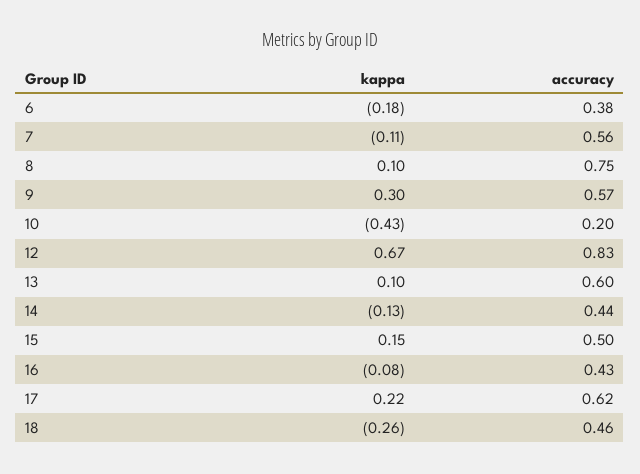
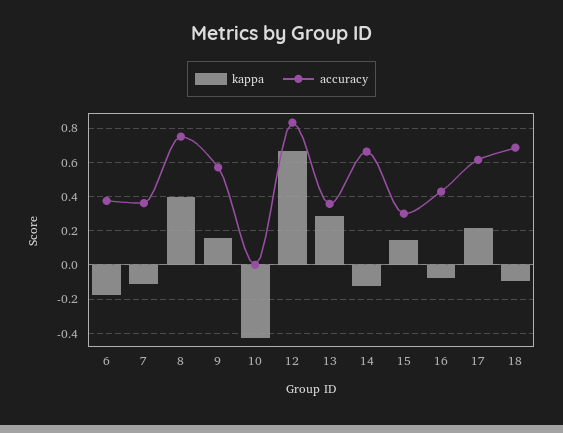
  {
    "kappa": {
      "6": -0.18,
      "7": -0.11,
-     "8": 0.1,
+     "8": 0.4,
-     "9": 0.3,
+     "9": 0.15,
      "10": -0.43,
      "12": 0.67,
-     "13": 0.1,
+     "13": 0.3,
      "14": -0.13,
      "15": 0.15,
      "16": -0.08,
      "17": 0.22,
-     "18": -0.26
+     "18": -0.1
    },
    "accuracy": {
      "6": 0.38,
-     "7": 0.56,
+     "7": 0.35,
      "8": 0.75,
      "9": 0.57,
-     "10": 0.2,
+     "10": 0,
      "12": 0.83,
-     "13": 0.6,
+     "13": 0.35,
-     "14": 0.44,
+     "14": 0.65,
-     "15": 0.5,
+     "15": 0.3,
      "16": 0.43,
      "17": 0.62,
-     "18": 0.46
+     "18": 0.7
    }
  }

